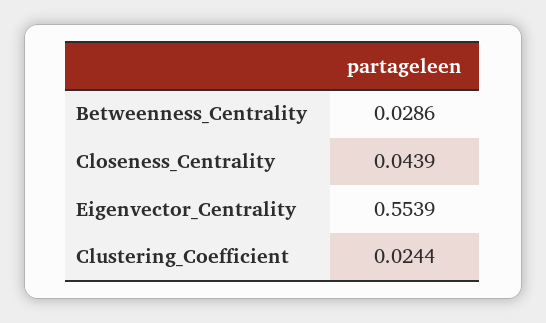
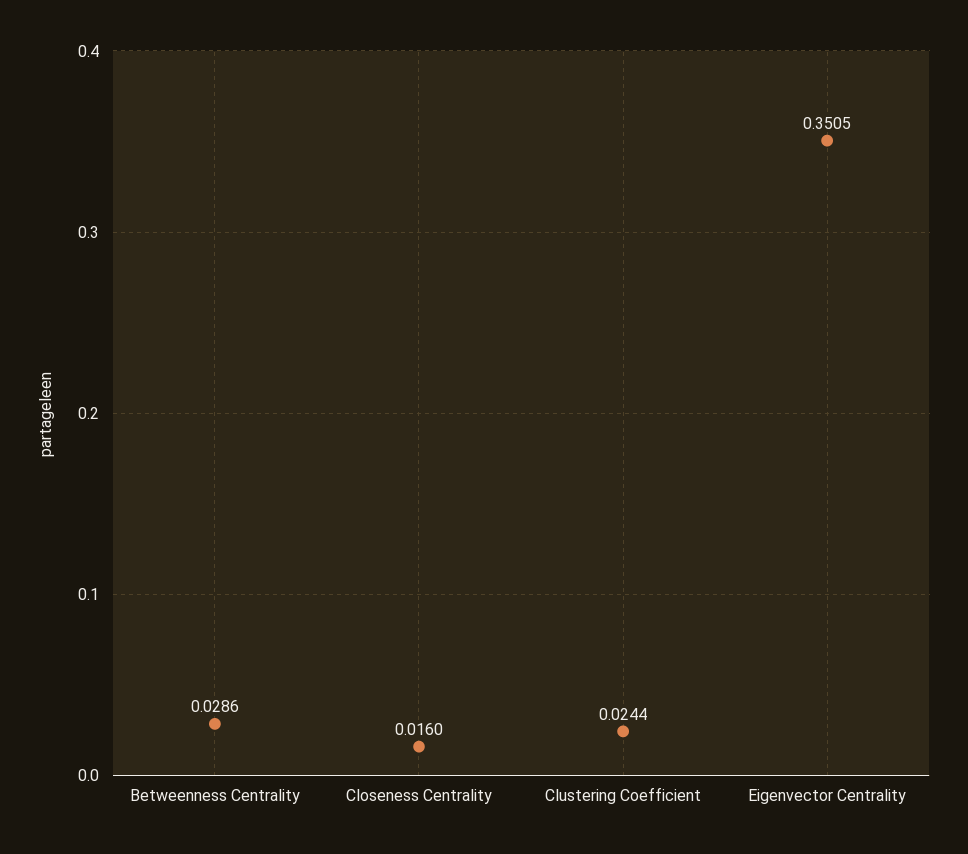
  {
    "Betweenness_Centrality": 0.0286,
-   "Closeness_Centrality": 0.0439,
+   "Closeness_Centrality": 0.016,
-   "Eigenvector_Centrality": 0.5539,
+   "Eigenvector_Centrality": 0.3505,
    "Clustering_Coefficient": 0.0244
  }

